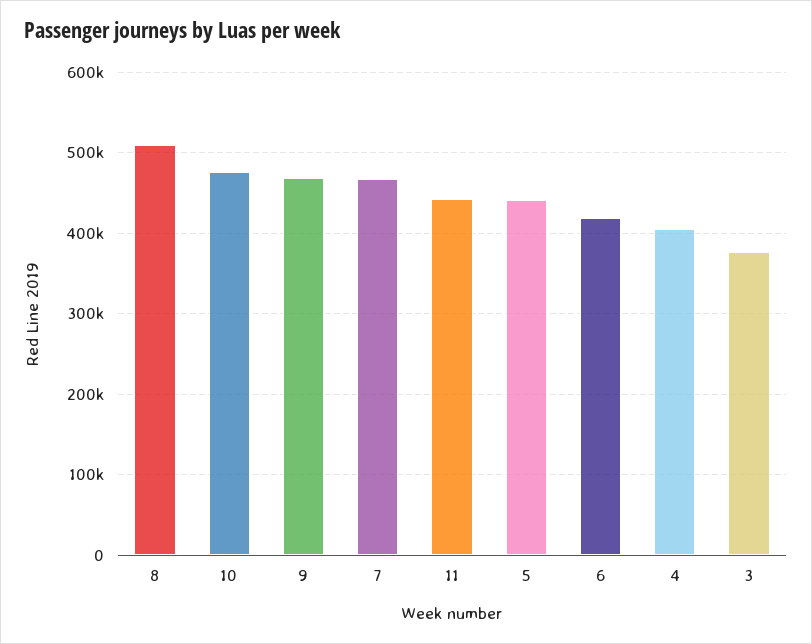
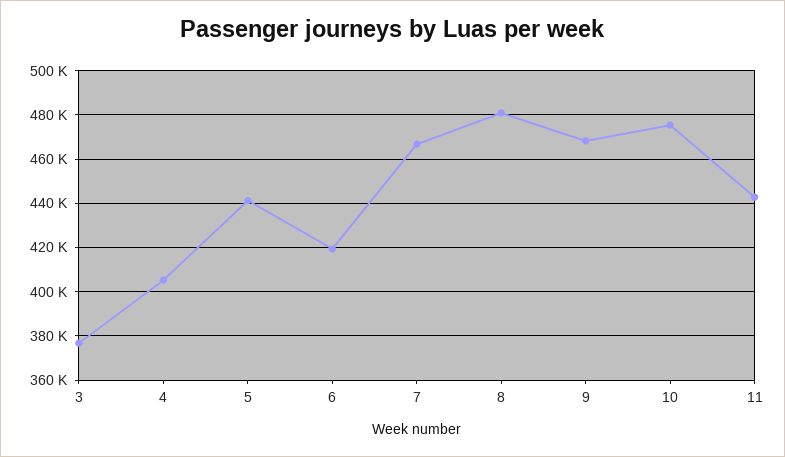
  {
-   "8": 510000,
+   "8": 480000,
    "10": 475000,
    "9": 470000,
    "7": 465000,
    "11": 445000,
    "5": 440000,
    "6": 420000,
    "4": 405000,
    "3": 375000
  }

